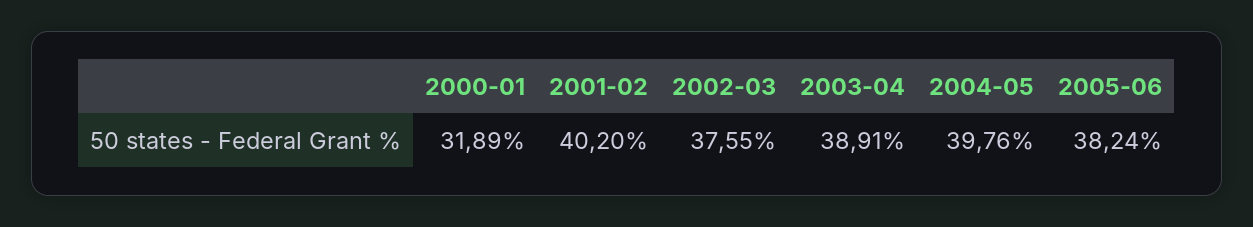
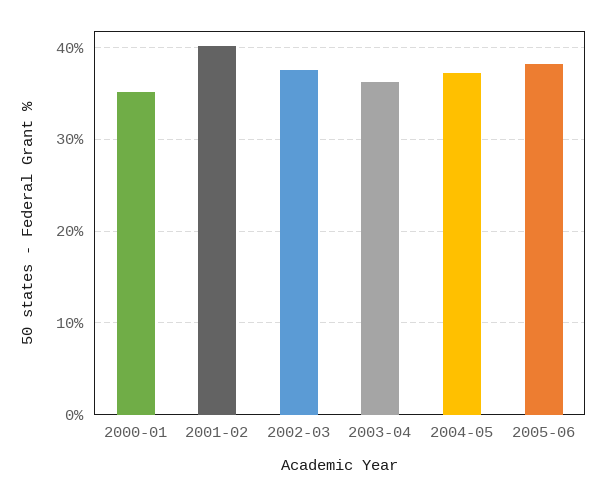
  {
-   "2000-01": 31.89,
+   "2000-01": 35,
    "2001-02": 40.2,
    "2002-03": 37.55,
-   "2003-04": 38.91,
+   "2003-04": 36,
-   "2004-05": 39.76,
+   "2004-05": 37,
    "2005-06": 38.24
  }

